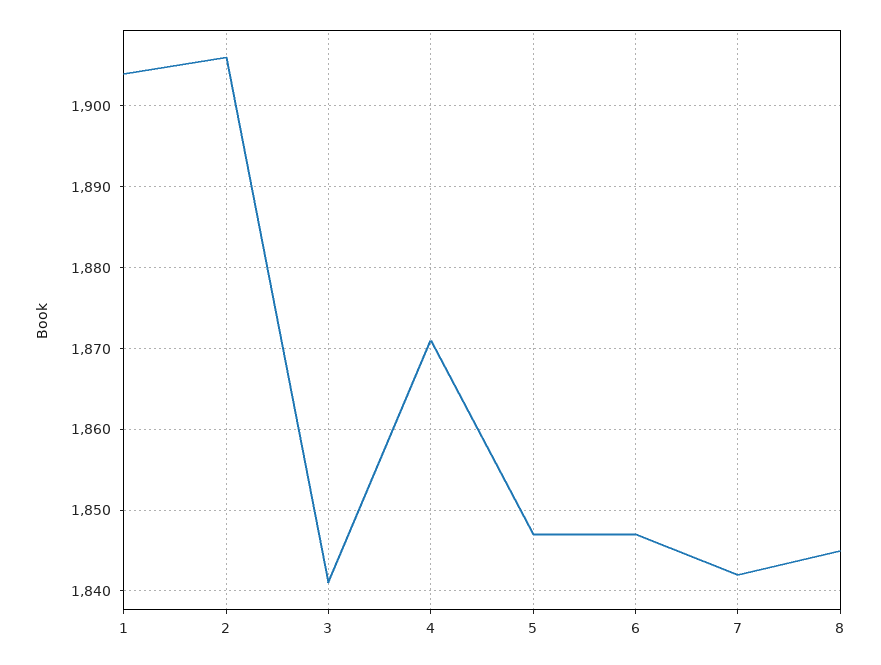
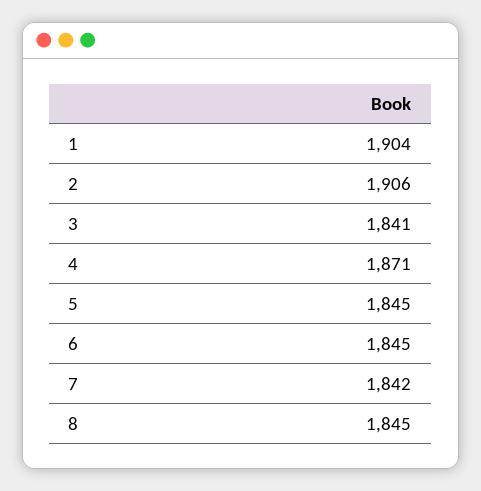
  {
    "1": 1904,
    "2": 1906,
    "3": 1841,
    "4": 1871,
-   "5": 1847,
+   "5": 1845,
-   "6": 1847,
+   "6": 1845,
    "7": 1842,
    "8": 1845
  }

